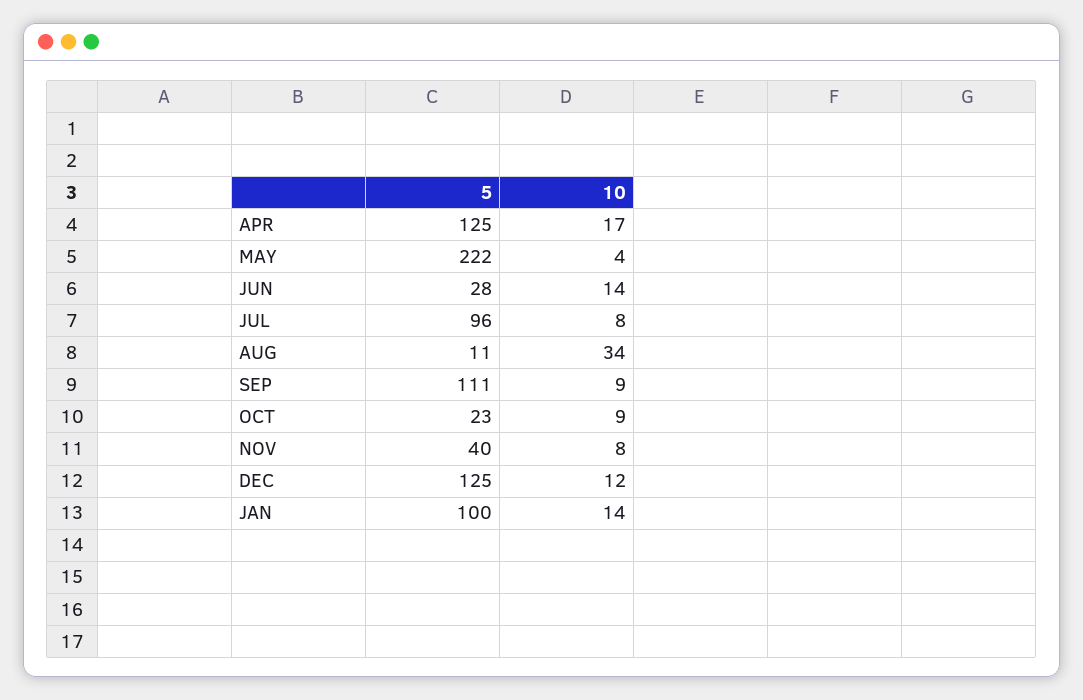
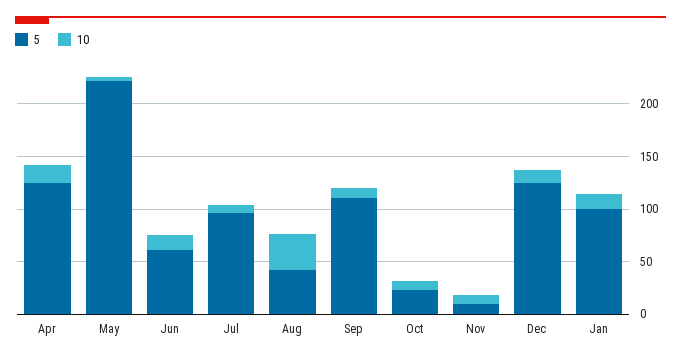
  {
    "5": {
      "APR": 125,
      "MAY": 222,
-     "JUN": 28,
+     "JUN": 60,
      "JUL": 96,
-     "AUG": 11,
+     "AUG": 40,
      "SEP": 111,
      "OCT": 23,
-     "NOV": 40,
+     "NOV": 10,
      "DEC": 125,
      "JAN": 100
    },
    "10": {
      "APR": 17,
      "MAY": 4,
      "JUN": 14,
      "JUL": 8,
      "AUG": 34,
      "SEP": 9,
      "OCT": 9,
      "NOV": 8,
      "DEC": 12,
      "JAN": 14
    }
  }

